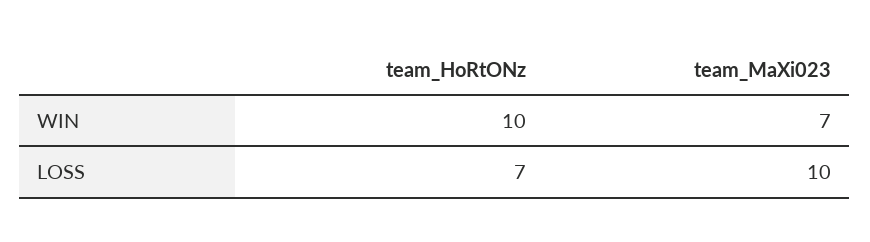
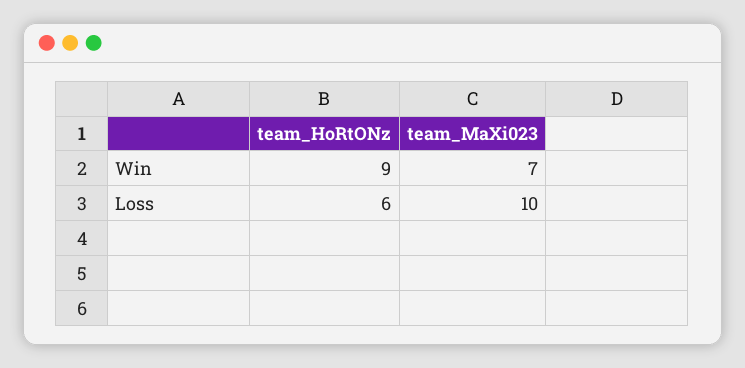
  {
    "team_HoRtONz": {
-     "WIN": 10,
+     "WIN": 9,
-     "LOSS": 7
+     "LOSS": 6
    },
    "team_MaXi023": {
      "WIN": 7,
      "LOSS": 10
    }
  }

